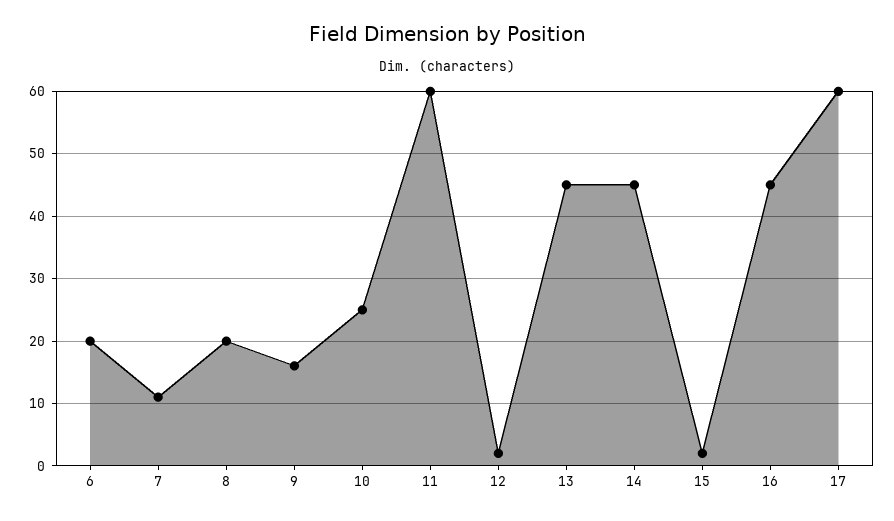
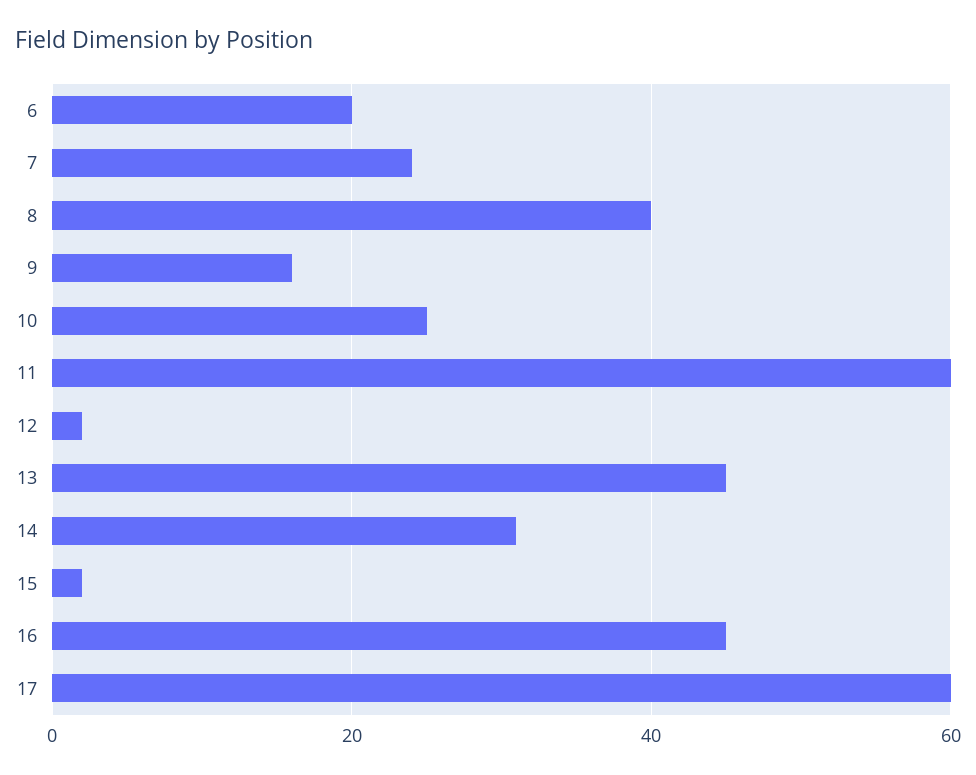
  {
    "6": 20,
-   "7": 11,
+   "7": 25,
-   "8": 20,
+   "8": 40,
    "9": 16,
    "10": 25,
    "11": 60,
    "12": 2,
    "13": 45,
-   "14": 45,
+   "14": 30,
    "15": 2,
    "16": 45,
    "17": 60
  }

